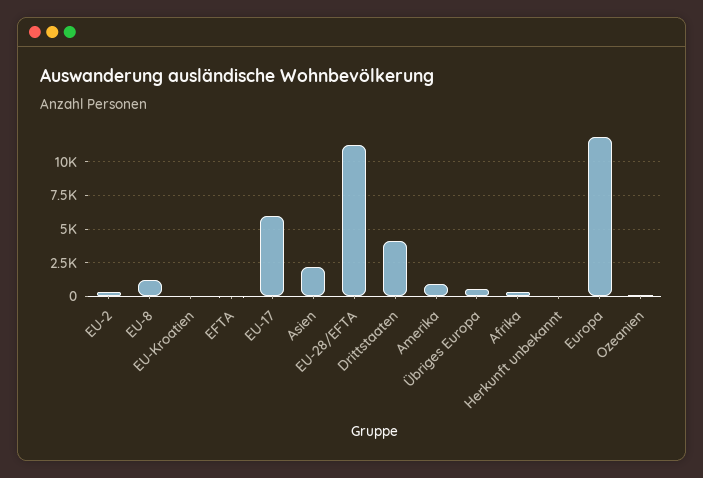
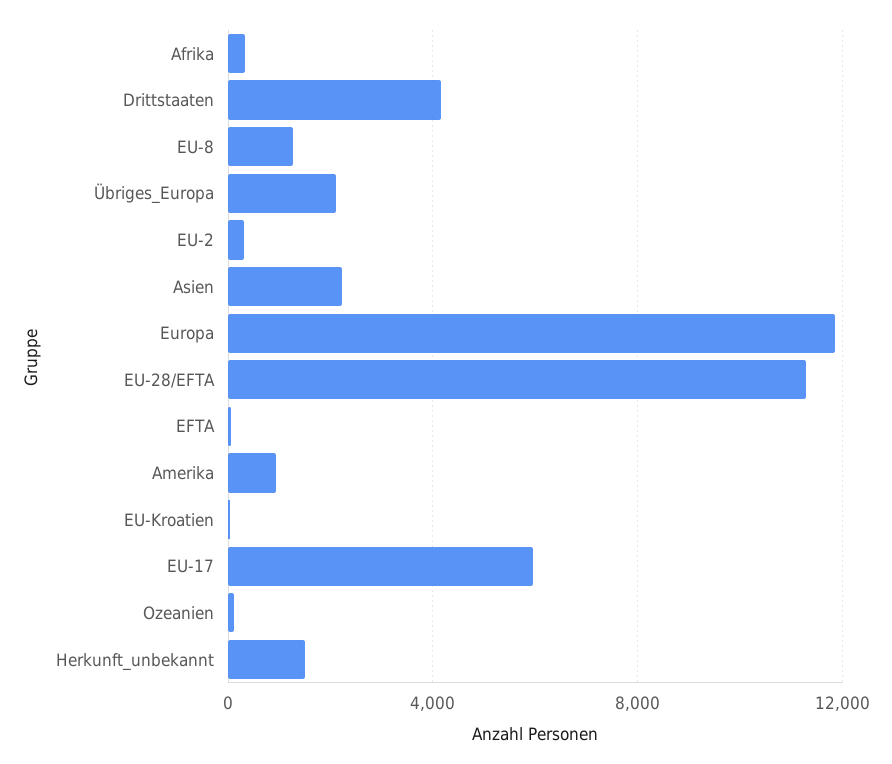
  {
    "EU-2": 500,
    "EU-8": 1500,
    "EU-Kroatien": 0,
    "EFTA": 0,
    "EU-17": 6000,
    "Asien": 2000,
    "EU-28/EFTA": 11500,
    "Drittstaaten": 4000,
    "Amerika": 1000,
-   "Übriges Europa": 500,
+   "Übriges Europa": 2000,
    "Afrika": 500,
-   "Herkunft unbekannt": 0,
+   "Herkunft unbekannt": 1500,
    "Europa": 12000,
    "Ozeanien": 0
  }

